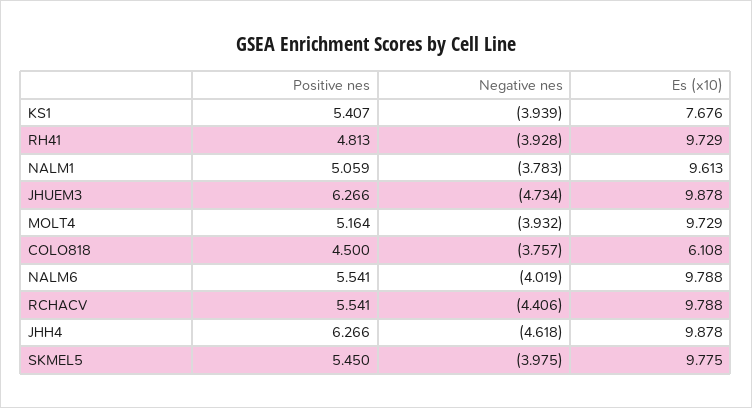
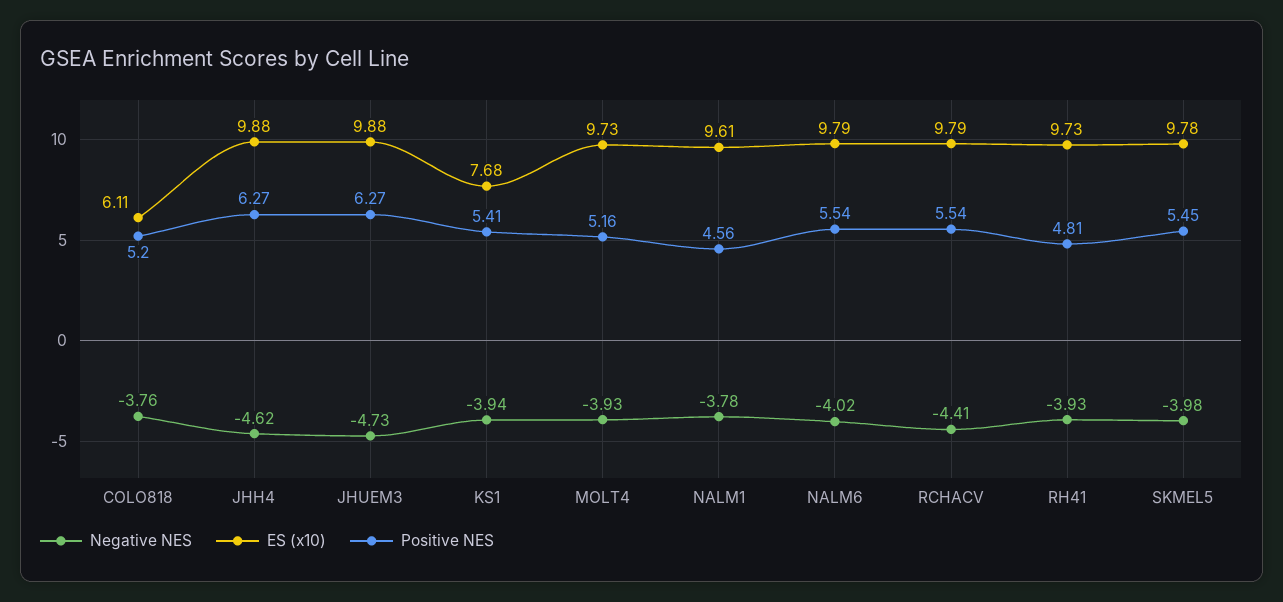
  {
    "Positive nes": {
      "KS1": 5.407,
      "RH41": 4.813,
-     "NALM1": 5.059,
+     "NALM1": 4.56,
      "JHUEM3": 6.266,
      "MOLT4": 5.164,
-     "COLO818": 4.5,
+     "COLO818": 5.2,
      "NALM6": 5.541,
      "RCHACV": 5.541,
      "JHH4": 6.266,
      "SKMEL5": 5.45
    },
    "Negative nes": {
      "KS1": -3.939,
      "RH41": -3.928,
      "NALM1": -3.783,
      "JHUEM3": -4.734,
      "MOLT4": -3.932,
      "COLO818": -3.757,
      "NALM6": -4.019,
      "RCHACV": -4.406,
      "JHH4": -4.618,
      "SKMEL5": -3.975
    },
    "Es (x10)": {
      "KS1": 7.676,
      "RH41": 9.729,
      "NALM1": 9.613,
      "JHUEM3": 9.878,
      "MOLT4": 9.729,
      "COLO818": 6.108,
      "NALM6": 9.788,
      "RCHACV": 9.788,
      "JHH4": 9.878,
      "SKMEL5": 9.775
    }
  }

